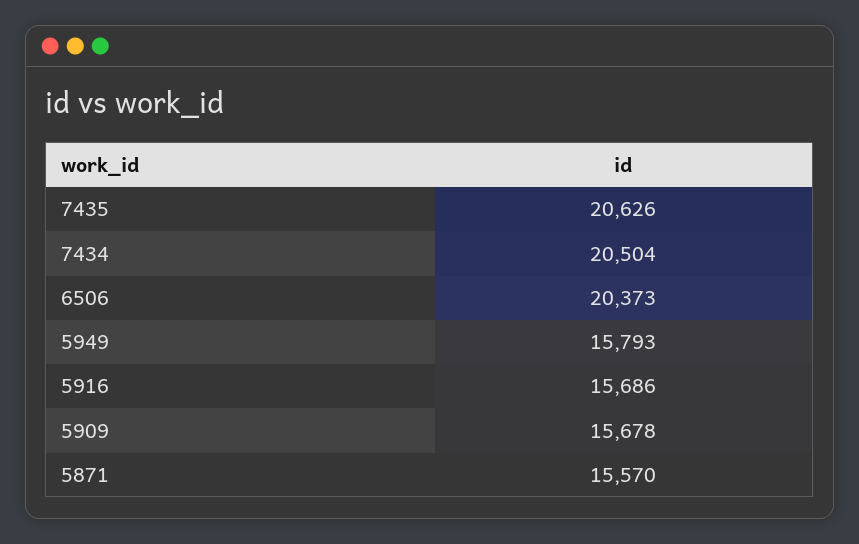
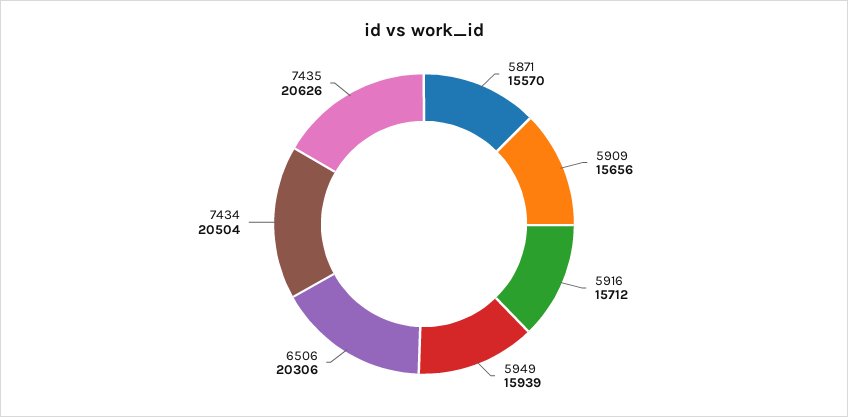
  {
    "7435": 20626,
    "7434": 20504,
-   "6506": 20373,
+   "6506": 20306,
-   "5949": 15793,
+   "5949": 15939,
-   "5916": 15686,
+   "5916": 15712,
-   "5909": 15678,
+   "5909": 15656,
    "5871": 15570
  }

